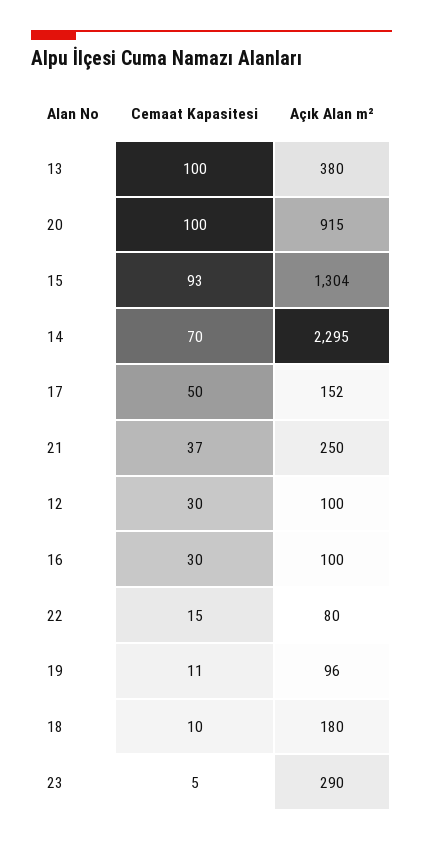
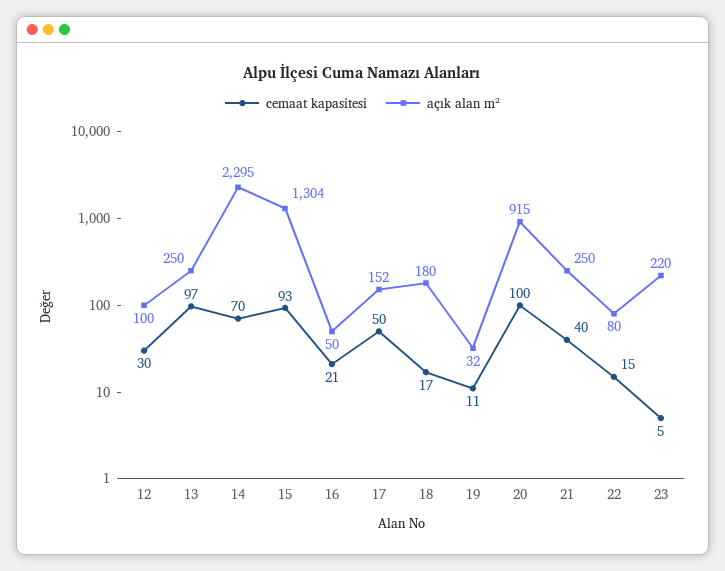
  {
    "Cemaat Kapasitesi": {
-     "13": 100,
+     "13": 97,
      "20": 100,
      "15": 93,
      "14": 70,
      "17": 50,
-     "21": 37,
+     "21": 40,
      "12": 30,
-     "16": 30,
+     "16": 21,
      "22": 15,
      "19": 11,
-     "18": 10,
+     "18": 17,
      "23": 5
    },
    "Açık Alan m²": {
-     "13": 380,
+     "13": 250,
      "20": 915,
      "15": 1304,
      "14": 2295,
      "17": 152,
      "21": 250,
      "12": 100,
-     "16": 100,
+     "16": 50,
      "22": 80,
-     "19": 96,
+     "19": 32,
      "18": 180,
-     "23": 290
+     "23": 220
    }
  }

